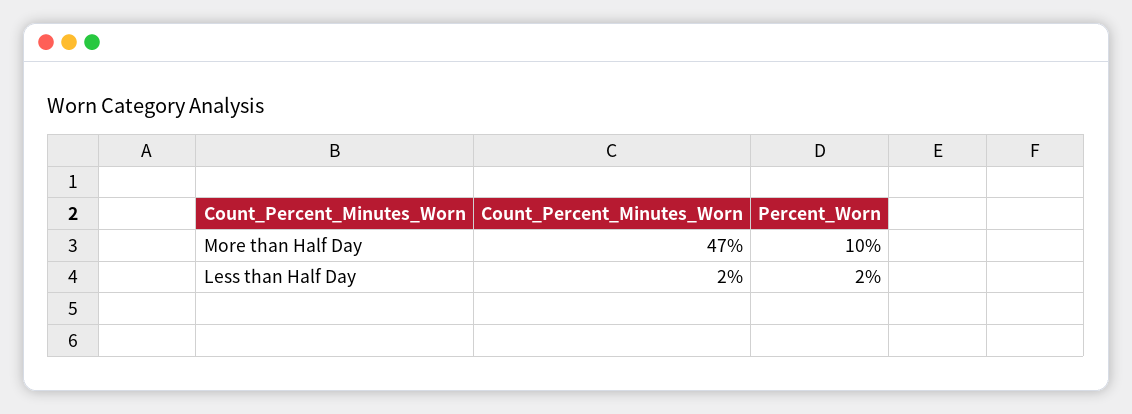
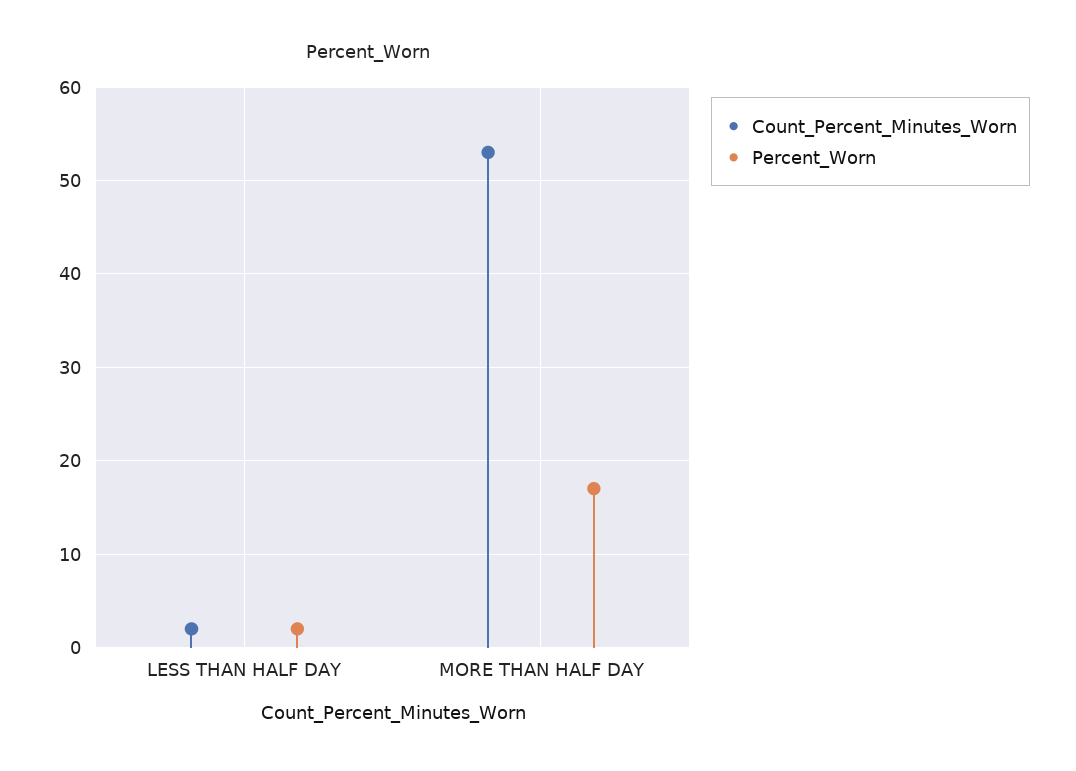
  {
    "Count_Percent_Minutes_Worn": {
-     "More than Half Day": 47,
+     "More than Half Day": 53,
      "Less than Half Day": 2
    },
    "Percent_Worn": {
-     "More than Half Day": 10,
+     "More than Half Day": 17,
      "Less than Half Day": 2
    }
  }

